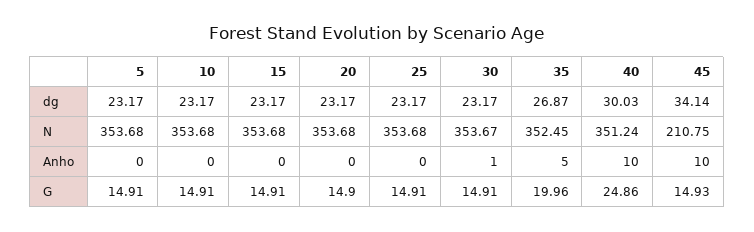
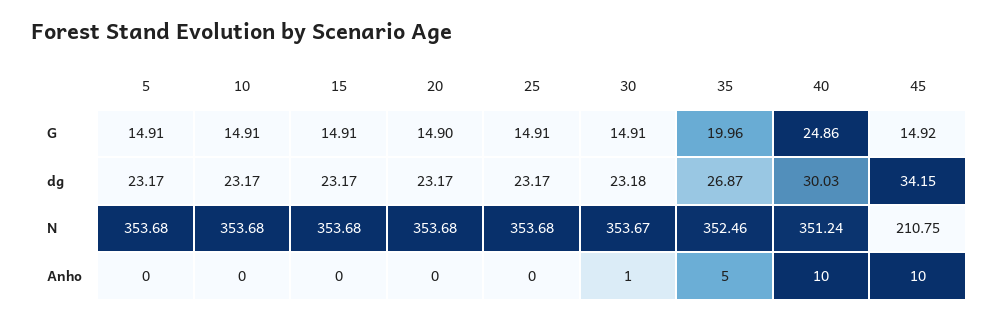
  {
    "5": {
      "dg": 23.17,
      "N": 353.68,
      "Anho": 0,
      "G": 14.91
    },
    "10": {
      "dg": 23.17,
      "N": 353.68,
      "Anho": 0,
      "G": 14.91
    },
    "15": {
      "dg": 23.17,
      "N": 353.68,
      "Anho": 0,
      "G": 14.91
    },
    "20": {
      "dg": 23.17,
      "N": 353.68,
      "Anho": 0,
      "G": 14.9
    },
    "25": {
      "dg": 23.17,
      "N": 353.68,
      "Anho": 0,
      "G": 14.91
    },
    "30": {
-     "dg": 23.17,
+     "dg": 23.18,
      "N": 353.67,
      "Anho": 1,
      "G": 14.91
    },
    "35": {
      "dg": 26.87,
-     "N": 352.45,
+     "N": 352.46,
      "Anho": 5,
      "G": 19.96
    },
    "40": {
      "dg": 30.03,
      "N": 351.24,
      "Anho": 10,
      "G": 24.86
    },
    "45": {
-     "dg": 34.14,
+     "dg": 34.15,
      "N": 210.75,
      "Anho": 10,
-     "G": 14.93
+     "G": 14.92
    }
  }

